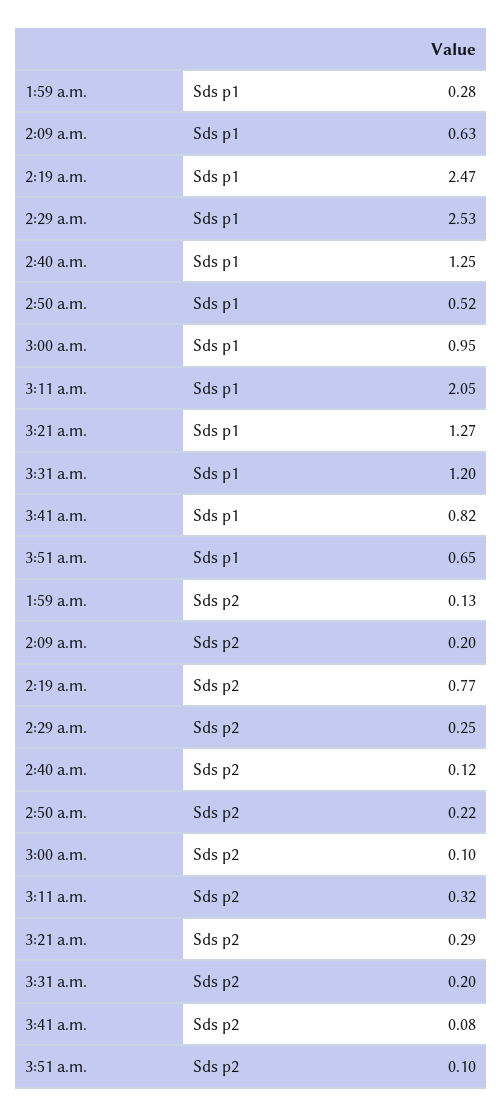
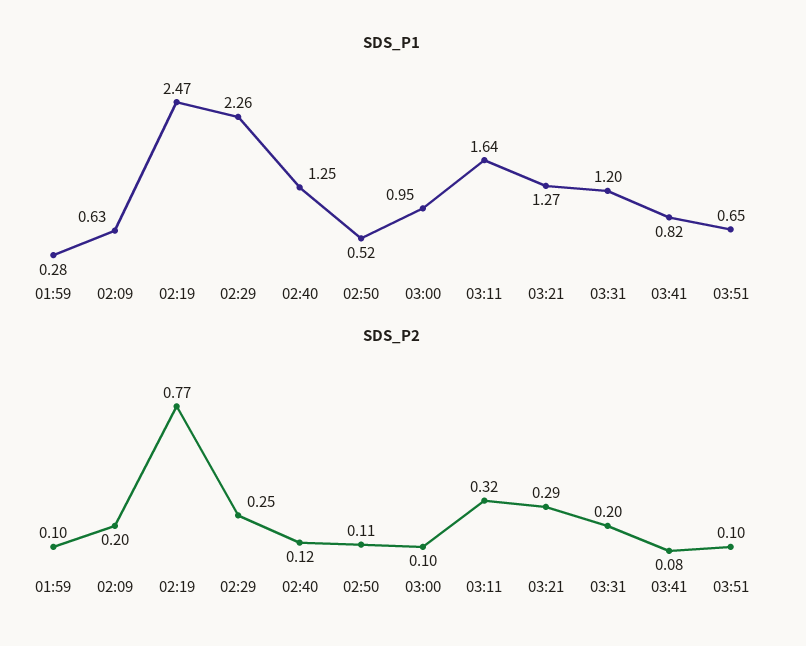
  {
    "Sds p1": {
      "1:59 a.m.": 0.28,
      "2:09 a.m.": 0.63,
      "2:19 a.m.": 2.47,
-     "2:29 a.m.": 2.53,
+     "2:29 a.m.": 2.26,
      "2:40 a.m.": 1.25,
      "2:50 a.m.": 0.52,
      "3:00 a.m.": 0.95,
-     "3:11 a.m.": 2.05,
+     "3:11 a.m.": 1.64,
      "3:21 a.m.": 1.27,
      "3:31 a.m.": 1.2,
      "3:41 a.m.": 0.82,
      "3:51 a.m.": 0.65
    },
    "Sds p2": {
-     "1:59 a.m.": 0.13,
+     "1:59 a.m.": 0.1,
      "2:09 a.m.": 0.2,
      "2:19 a.m.": 0.77,
      "2:29 a.m.": 0.25,
      "2:40 a.m.": 0.12,
-     "2:50 a.m.": 0.22,
+     "2:50 a.m.": 0.11,
      "3:00 a.m.": 0.1,
      "3:11 a.m.": 0.32,
      "3:21 a.m.": 0.29,
      "3:31 a.m.": 0.2,
      "3:41 a.m.": 0.08,
      "3:51 a.m.": 0.1
    }
  }

